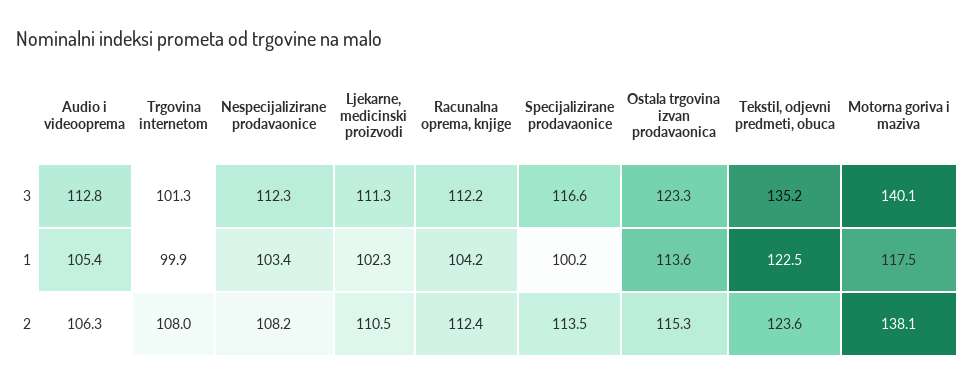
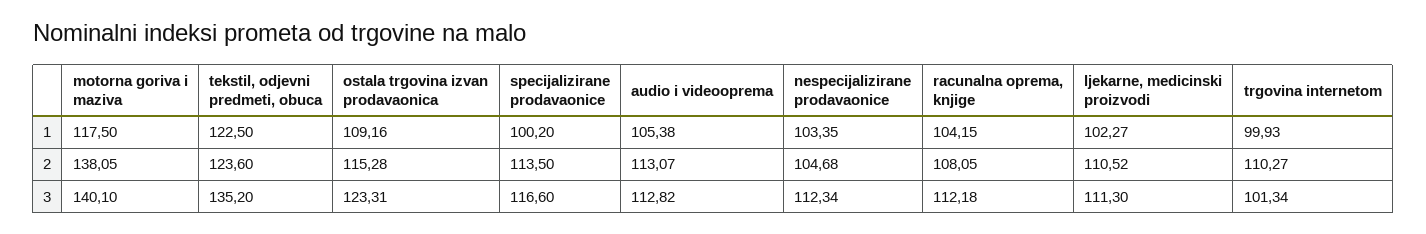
  {
    "Audio i videooprema": {
      "3": 112.82,
      "1": 105.38,
-     "2": 106.3
+     "2": 113.07
    },
    "Trgovina internetom": {
      "3": 101.34,
      "1": 99.93,
-     "2": 108
+     "2": 110.27
    },
    "Nespecijalizirane prodavaonice": {
      "3": 112.34,
      "1": 103.35,
-     "2": 108.2
+     "2": 104.68
    },
    "Ljekarne, medicinski proizvodi": {
      "3": 111.3,
      "1": 102.27,
      "2": 110.52
    },
    "Racunalna oprema, knjige": {
      "3": 112.18,
      "1": 104.15,
-     "2": 112.4
+     "2": 108.05
    },
    "Specijalizirane prodavaonice": {
      "3": 116.6,
      "1": 100.2,
      "2": 113.5
    },
    "Ostala trgovina izvan prodavaonica": {
      "3": 123.31,
-     "1": 113.6,
+     "1": 109.16,
      "2": 115.28
    },
    "Tekstil, odjevni predmeti, obuca": {
      "3": 135.2,
      "1": 122.5,
      "2": 123.6
    },
    "Motorna goriva i maziva": {
      "3": 140.1,
      "1": 117.5,
      "2": 138.05
    }
  }

